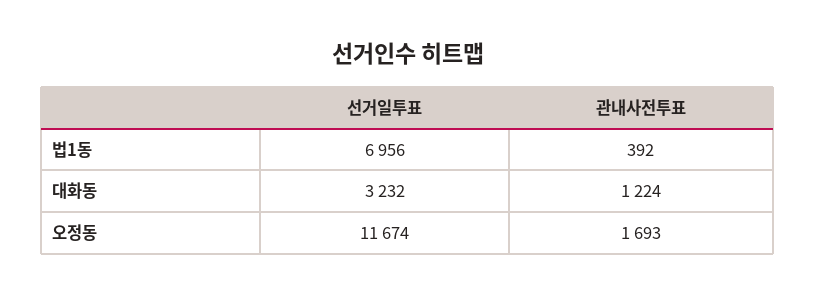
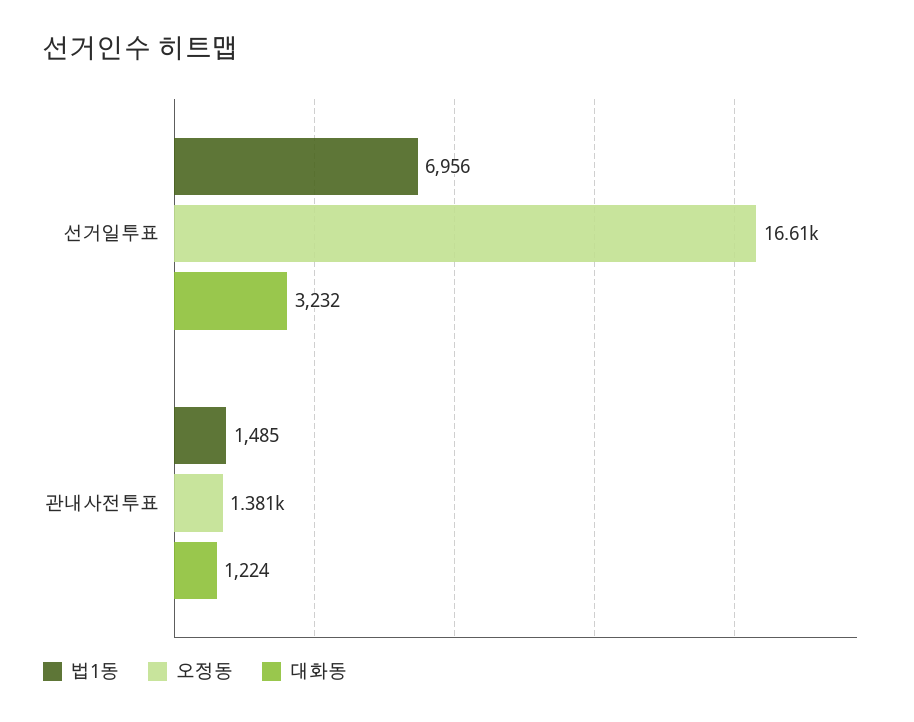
  {
    "법1동": {
      "선거일투표": 6956,
-     "관내사전투표": 392
+     "관내사전투표": 1485
    },
    "대화동": {
      "선거일투표": 3232,
      "관내사전투표": 1224
    },
    "오정동": {
-     "선거일투표": 11674,
+     "선거일투표": 16610,
-     "관내사전투표": 1693
+     "관내사전투표": 1381
    }
  }

